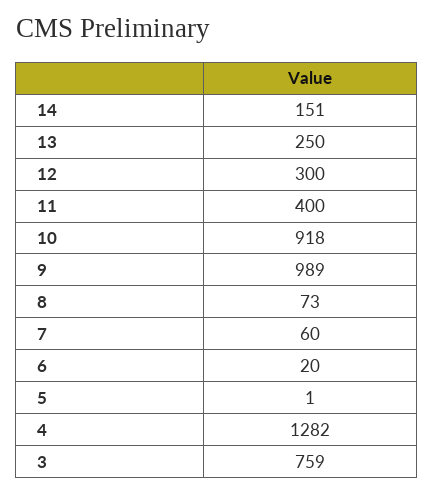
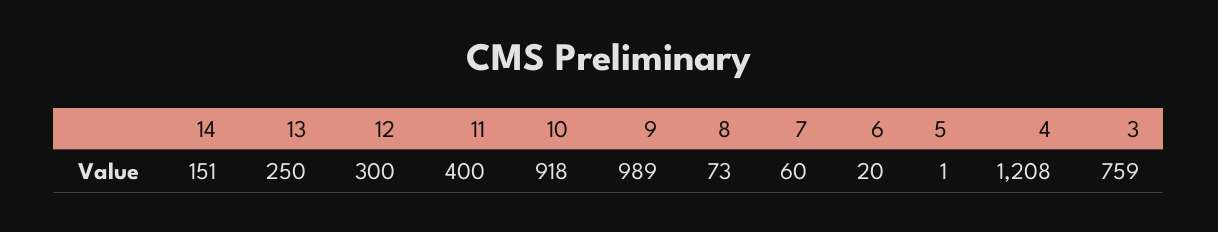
  {
    "14": 151,
    "13": 250,
    "12": 300,
    "11": 400,
    "10": 918,
    "9": 989,
    "8": 73,
    "7": 60,
    "6": 20,
    "5": 1,
-   "4": 1282,
+   "4": 1208,
    "3": 759
  }

